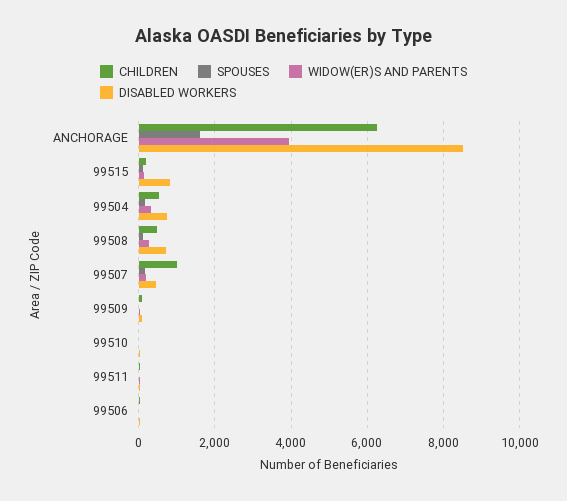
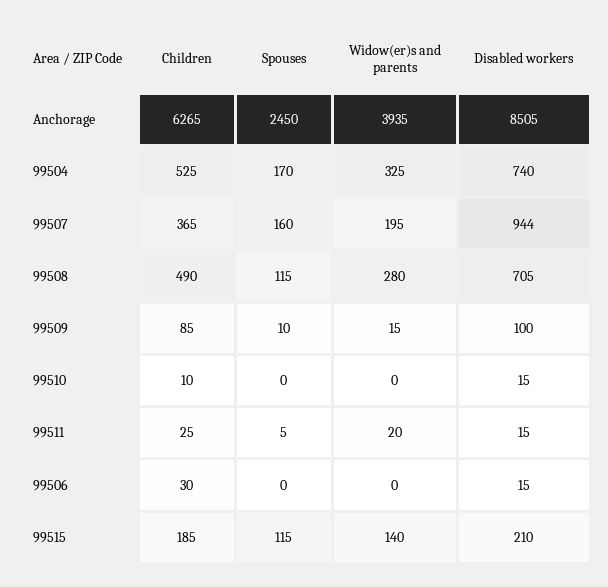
  {
    "CHILDREN": {
      "ANCHORAGE": 6265,
      "99515": 185,
      "99504": 525,
      "99508": 490,
-     "99507": 1000,
+     "99507": 365,
      "99509": 85,
      "99510": 10,
      "99511": 25,
      "99506": 30
    },
    "SPOUSES": {
-     "ANCHORAGE": 1600,
+     "ANCHORAGE": 2450,
      "99515": 115,
      "99504": 170,
      "99508": 115,
      "99507": 160,
      "99509": 10,
      "99510": 0,
      "99511": 5,
      "99506": 0
    },
    "WIDOW(ER)S AND PARENTS": {
      "ANCHORAGE": 3935,
      "99515": 140,
      "99504": 325,
      "99508": 280,
      "99507": 195,
      "99509": 15,
      "99510": 0,
      "99511": 20,
      "99506": 0
    },
    "DISABLED WORKERS": {
      "ANCHORAGE": 8505,
-     "99515": 800,
+     "99515": 210,
      "99504": 740,
      "99508": 705,
-     "99507": 400,
+     "99507": 944,
      "99509": 100,
      "99510": 15,
      "99511": 15,
      "99506": 15
    }
  }

